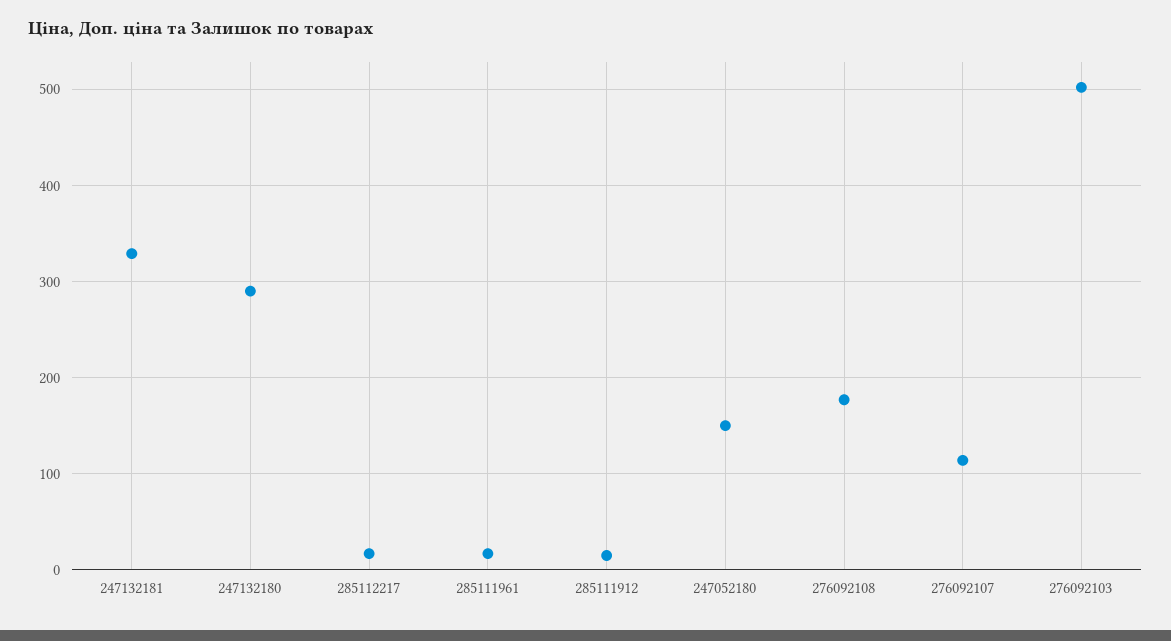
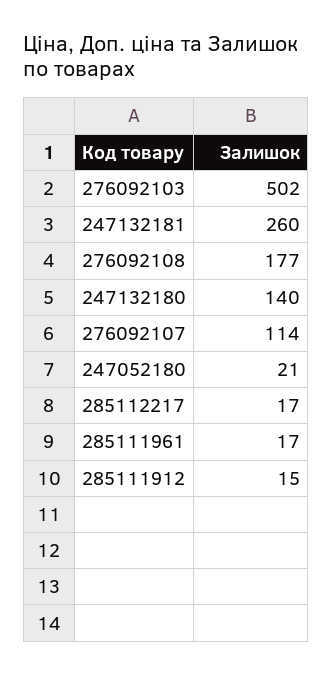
  {
-   "247132181": 330,
+   "247132181": 260,
-   "247132180": 290,
+   "247132180": 140,
    "285112217": 17,
    "285111961": 17,
    "285111912": 15,
-   "247052180": 150,
+   "247052180": 21,
    "276092108": 177,
    "276092107": 114,
    "276092103": 502
  }

